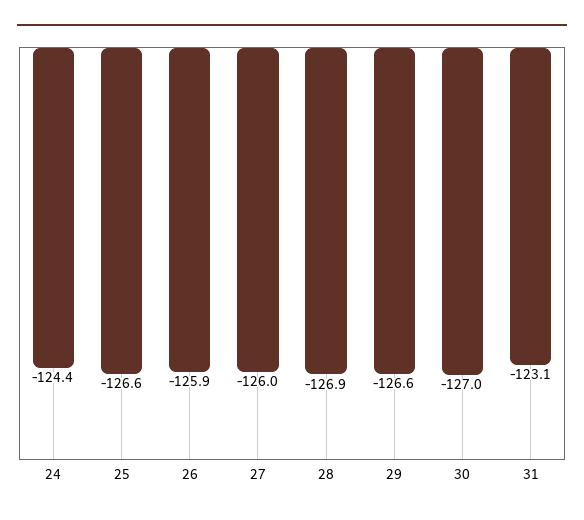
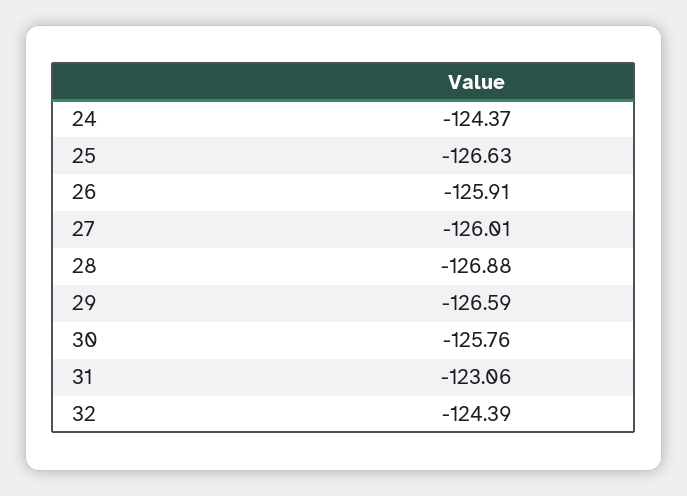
  {
    "24": -124.37,
    "25": -126.63,
    "26": -125.91,
    "27": -126.01,
    "28": -126.88,
    "29": -126.59,
-   "30": -127,
+   "30": -125.76,
-   "31": -123.06
+   "31": -123.06,
+   "32": -124.39
  }

